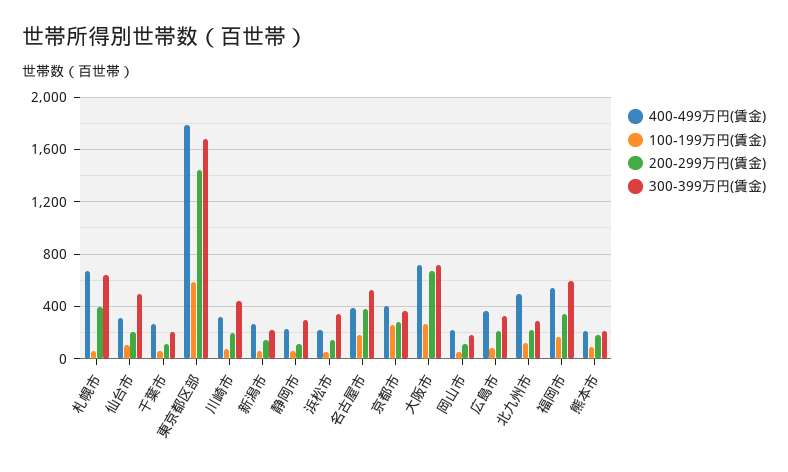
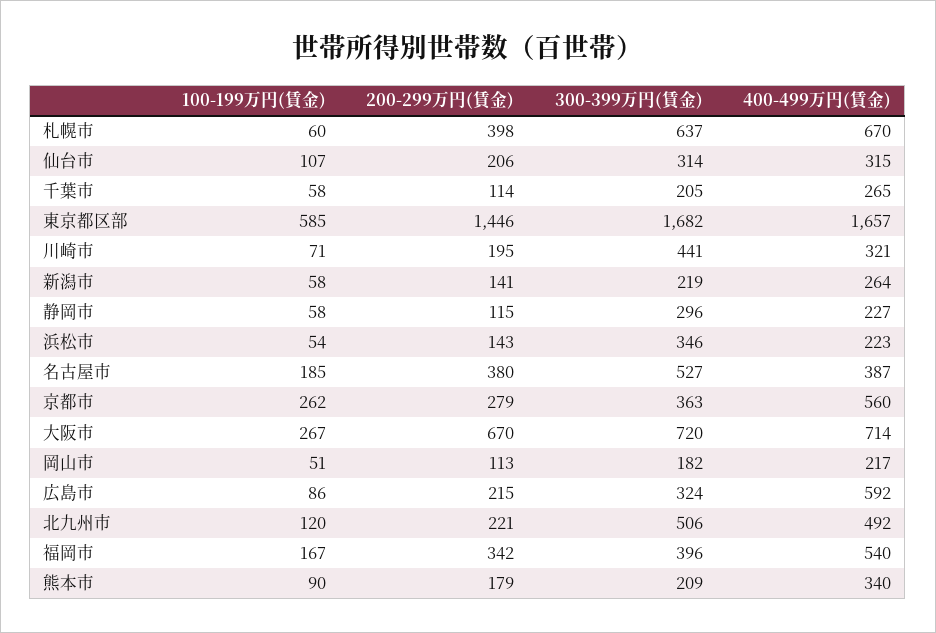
  {
    "400-499万円(賃金)": {
      "札幌市": 670,
      "仙台市": 315,
      "千葉市": 265,
-     "東京都区部": 1800,
+     "東京都区部": 1657,
      "川崎市": 321,
      "新潟市": 264,
      "静岡市": 227,
      "浜松市": 223,
      "名古屋市": 387,
-     "京都市": 400,
+     "京都市": 560,
      "大阪市": 714,
      "岡山市": 217,
-     "広島市": 350,
+     "広島市": 592,
      "北九州市": 492,
      "福岡市": 540,
-     "熊本市": 200
+     "熊本市": 340
    },
    "100-199万円(賃金)": {
      "札幌市": 60,
      "仙台市": 107,
      "千葉市": 58,
      "東京都区部": 585,
      "川崎市": 71,
      "新潟市": 58,
      "静岡市": 58,
      "浜松市": 54,
      "名古屋市": 185,
      "京都市": 262,
      "大阪市": 267,
      "岡山市": 51,
      "広島市": 86,
      "北九州市": 120,
      "福岡市": 167,
      "熊本市": 90
    },
    "200-299万円(賃金)": {
      "札幌市": 398,
      "仙台市": 206,
      "千葉市": 114,
      "東京都区部": 1446,
      "川崎市": 195,
      "新潟市": 141,
      "静岡市": 115,
      "浜松市": 143,
      "名古屋市": 380,
      "京都市": 279,
      "大阪市": 670,
      "岡山市": 113,
      "広島市": 215,
      "北九州市": 221,
      "福岡市": 342,
      "熊本市": 179
    },
    "300-399万円(賃金)": {
      "札幌市": 637,
-     "仙台市": 500,
+     "仙台市": 314,
      "千葉市": 205,
      "東京都区部": 1682,
      "川崎市": 441,
      "新潟市": 219,
      "静岡市": 296,
      "浜松市": 346,
      "名古屋市": 527,
      "京都市": 363,
      "大阪市": 720,
      "岡山市": 182,
      "広島市": 324,
-     "北九州市": 300,
+     "北九州市": 506,
-     "福岡市": 600,
+     "福岡市": 396,
      "熊本市": 209
    }
  }

